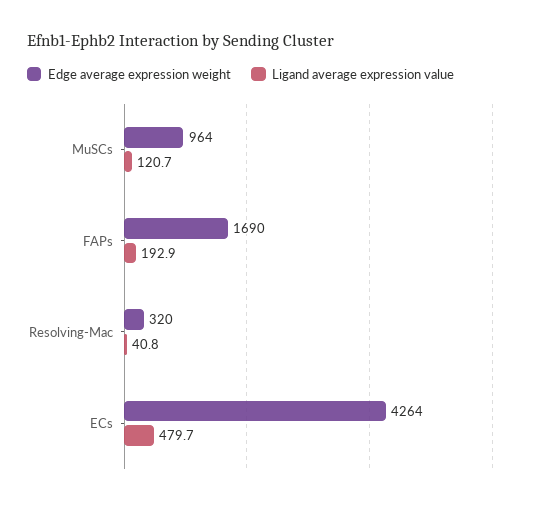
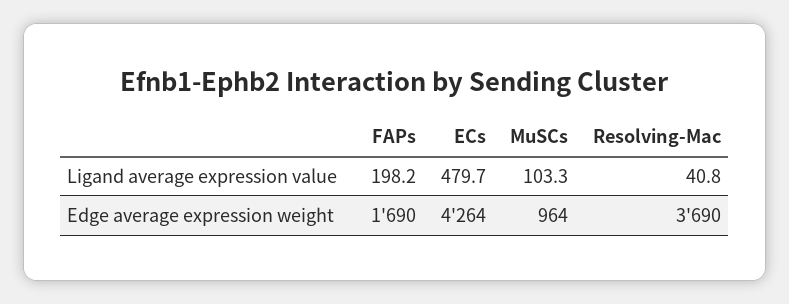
  {
    "Edge average expression weight": {
      "MuSCs": 964,
      "FAPs": 1690,
-     "Resolving-Mac": 320,
+     "Resolving-Mac": 3690,
      "ECs": 4264
    },
    "Ligand average expression value": {
-     "MuSCs": 120.7,
+     "MuSCs": 103.3,
-     "FAPs": 192.9,
+     "FAPs": 198.2,
      "Resolving-Mac": 40.8,
      "ECs": 479.7
    }
  }

